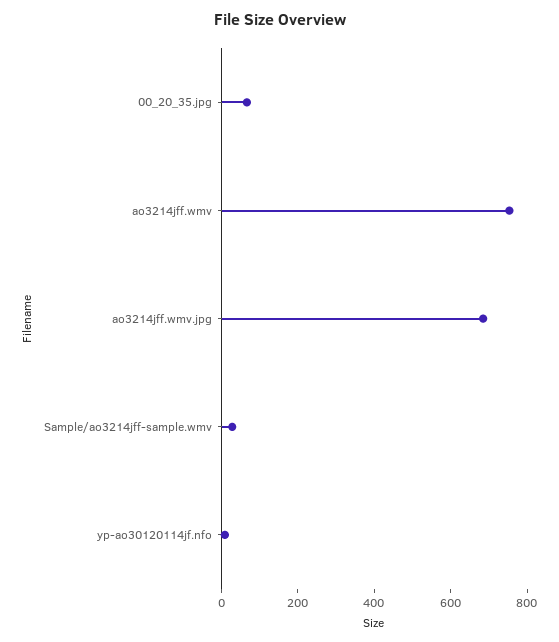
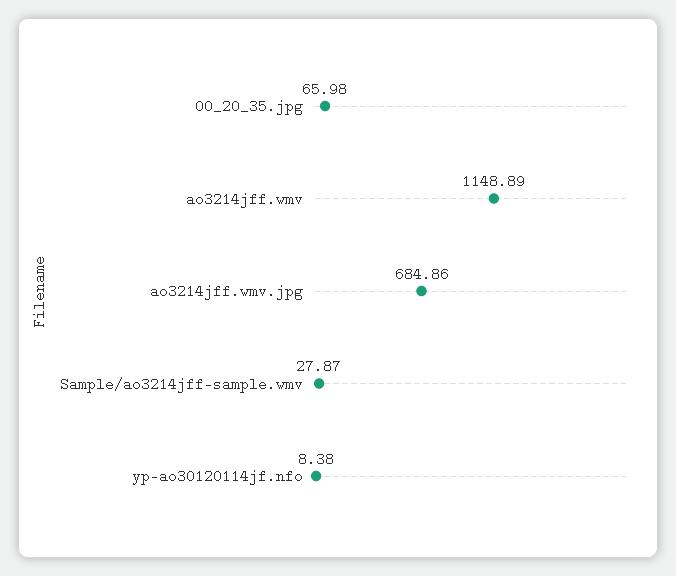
  {
    "00_20_35.jpg": 65.98,
-   "ao3214jff.wmv": 750,
+   "ao3214jff.wmv": 1148.89,
    "ao3214jff.wmv.jpg": 684.86,
    "Sample/ao3214jff-sample.wmv": 27.87,
    "yp-ao30120114jf.nfo": 8.38
  }

